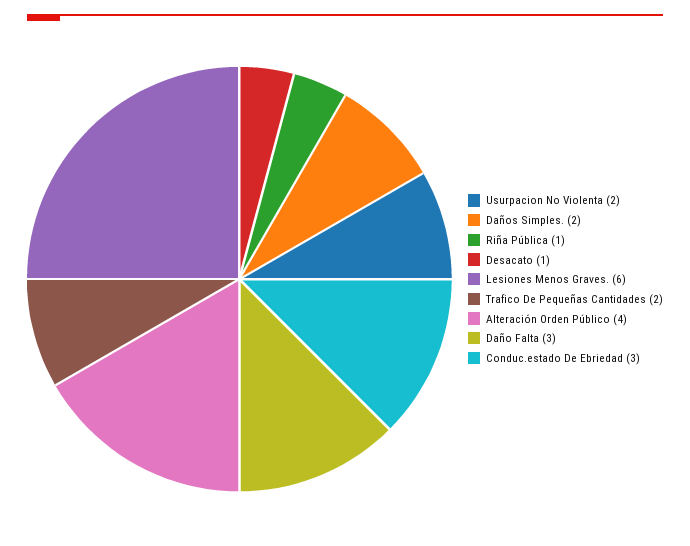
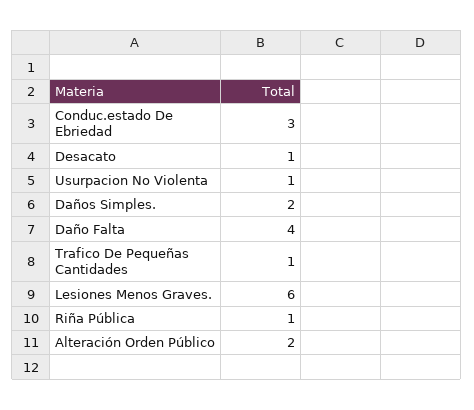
  {
-   "Usurpacion No Violenta": 2,
+   "Usurpacion No Violenta": 1,
    "Daños Simples.": 2,
    "Riña Pública": 1,
    "Desacato": 1,
    "Lesiones Menos Graves.": 6,
-   "Trafico De Pequeñas Cantidades": 2,
+   "Trafico De Pequeñas Cantidades": 1,
-   "Alteración Orden Público": 4,
+   "Alteración Orden Público": 2,
-   "Daño Falta": 3,
+   "Daño Falta": 4,
    "Conduc.estado De Ebriedad": 3
  }

